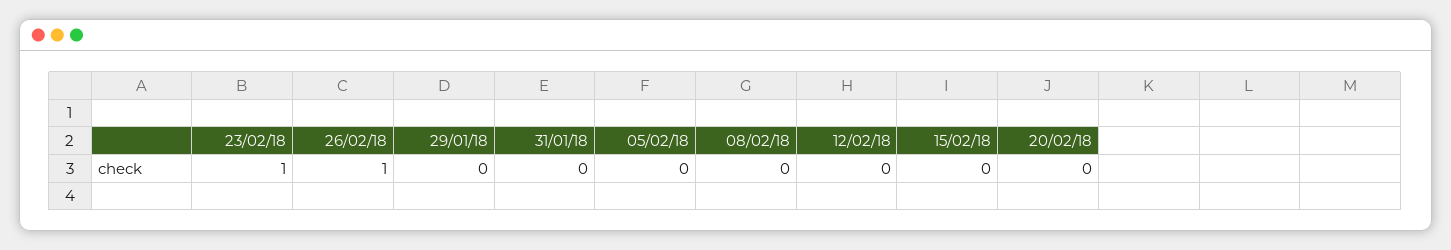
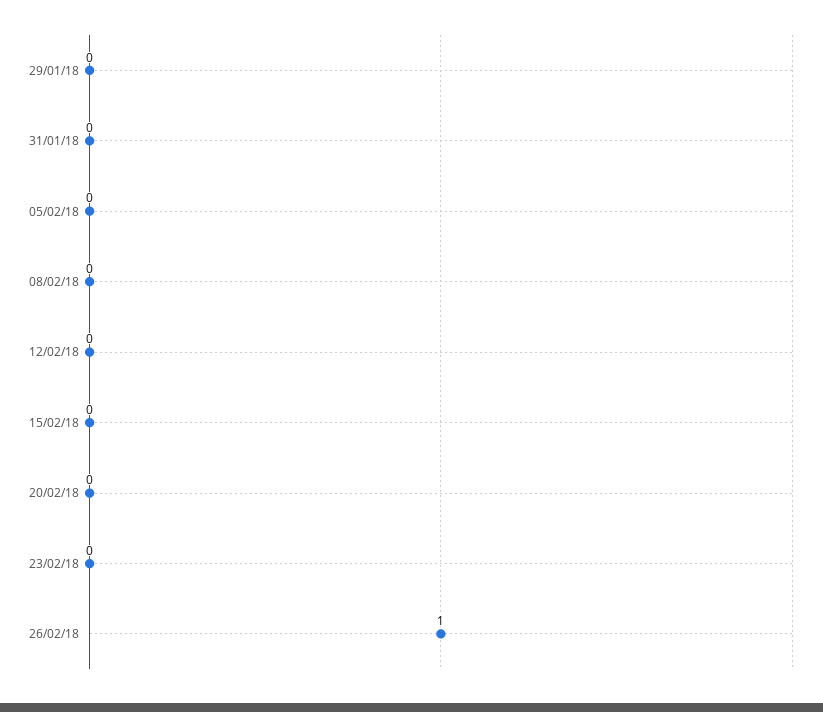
  {
-   "23/02/18": 1,
+   "23/02/18": 0,
    "26/02/18": 1,
    "29/01/18": 0,
    "31/01/18": 0,
    "05/02/18": 0,
    "08/02/18": 0,
    "12/02/18": 0,
    "15/02/18": 0,
    "20/02/18": 0
  }

